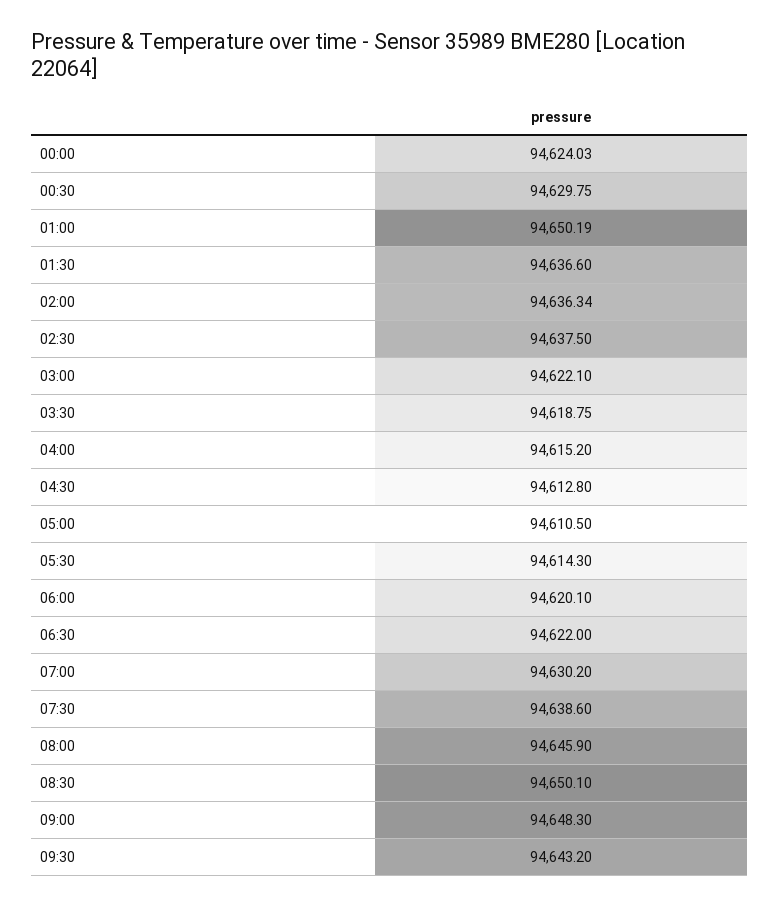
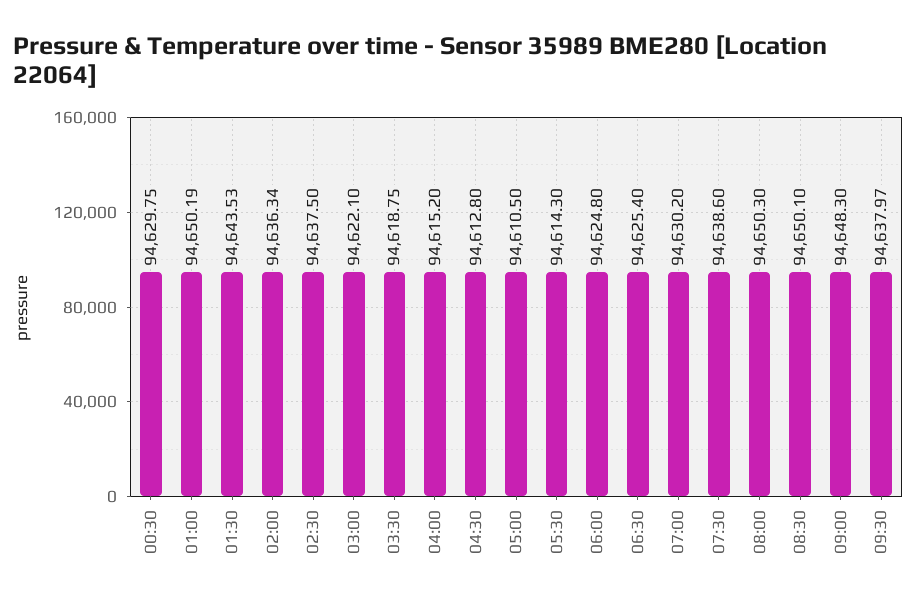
  {
-   "00:00": 94624.03,
    "00:30": 94629.75,
    "01:00": 94650.19,
-   "01:30": 94636.6,
+   "01:30": 94643.53,
    "02:00": 94636.34,
    "02:30": 94637.5,
    "03:00": 94622.1,
    "03:30": 94618.75,
    "04:00": 94615.2,
    "04:30": 94612.8,
    "05:00": 94610.5,
    "05:30": 94614.3,
-   "06:00": 94620.1,
+   "06:00": 94624.8,
-   "06:30": 94622,
+   "06:30": 94625.4,
    "07:00": 94630.2,
    "07:30": 94638.6,
-   "08:00": 94645.9,
+   "08:00": 94650.3,
    "08:30": 94650.1,
    "09:00": 94648.3,
-   "09:30": 94643.2
+   "09:30": 94637.97
  }

